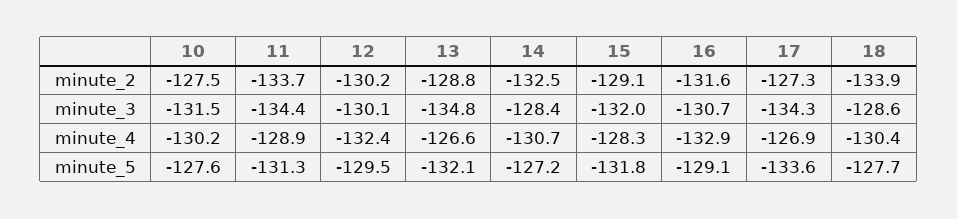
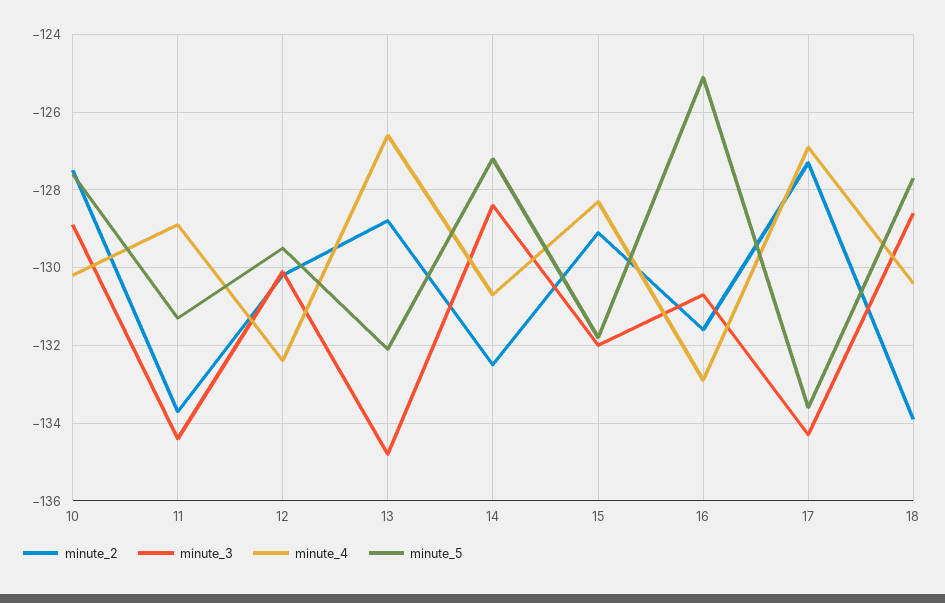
  {
    "minute_2": {
      "10": -127.5,
      "11": -133.7,
      "12": -130.2,
      "13": -128.8,
      "14": -132.5,
      "15": -129.1,
      "16": -131.6,
      "17": -127.3,
      "18": -133.9
    },
    "minute_3": {
-     "10": -131.5,
+     "10": -129,
      "11": -134.4,
      "12": -130.1,
      "13": -134.8,
      "14": -128.4,
      "15": -132,
      "16": -130.7,
      "17": -134.3,
      "18": -128.6
    },
    "minute_4": {
      "10": -130.2,
      "11": -128.9,
      "12": -132.4,
      "13": -126.6,
      "14": -130.7,
      "15": -128.3,
      "16": -132.9,
      "17": -126.9,
      "18": -130.4
    },
    "minute_5": {
      "10": -127.6,
      "11": -131.3,
      "12": -129.5,
      "13": -132.1,
      "14": -127.2,
      "15": -131.8,
-     "16": -129.1,
+     "16": -125,
      "17": -133.6,
      "18": -127.7
    }
  }

